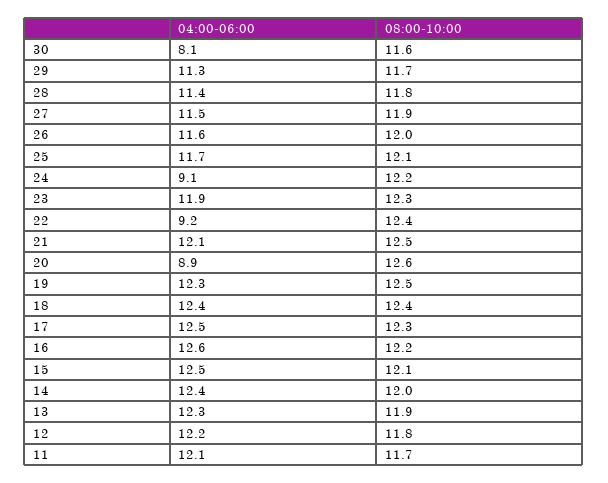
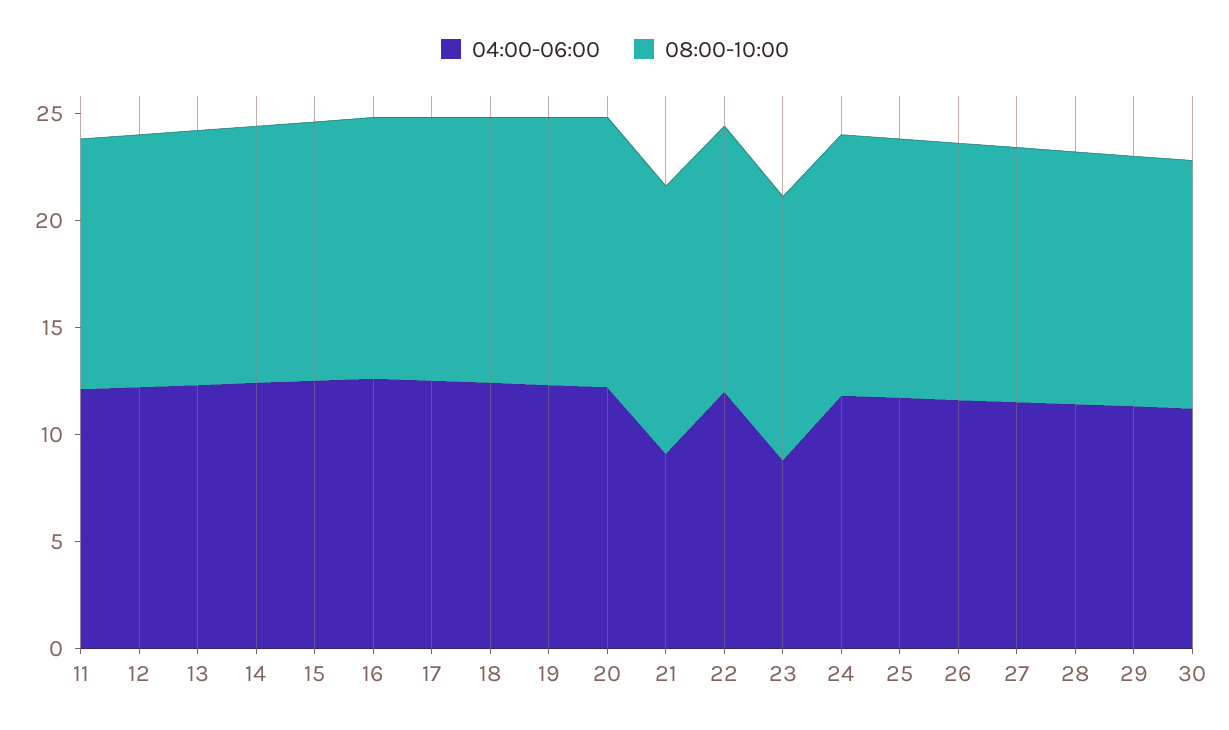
  {
    "04:00-06:00": {
-     "30": 8.1,
+     "30": 11,
      "29": 11.3,
      "28": 11.4,
      "27": 11.5,
      "26": 11.6,
      "25": 11.7,
-     "24": 9.1,
+     "24": 12,
-     "23": 11.9,
+     "23": 9,
-     "22": 9.2,
+     "22": 12,
-     "21": 12.1,
+     "21": 9,
-     "20": 8.9,
+     "20": 12,
      "19": 12.3,
      "18": 12.4,
      "17": 12.5,
      "16": 12.6,
      "15": 12.5,
      "14": 12.4,
      "13": 12.3,
      "12": 12.2,
      "11": 12.1
    },
    "08:00-10:00": {
      "30": 11.6,
      "29": 11.7,
      "28": 11.8,
      "27": 11.9,
      "26": 12,
      "25": 12.1,
      "24": 12.2,
      "23": 12.3,
      "22": 12.4,
      "21": 12.5,
      "20": 12.6,
      "19": 12.5,
      "18": 12.4,
      "17": 12.3,
      "16": 12.2,
      "15": 12.1,
      "14": 12,
      "13": 11.9,
      "12": 11.8,
      "11": 11.7
    }
  }

